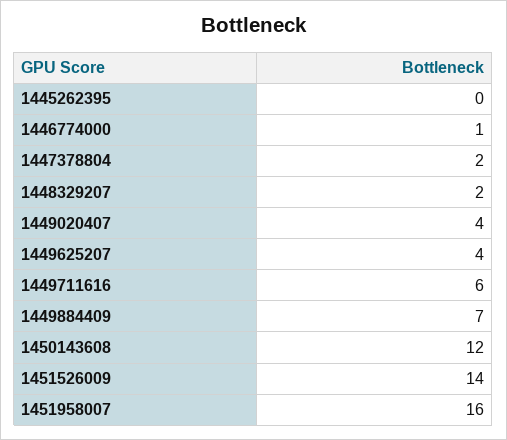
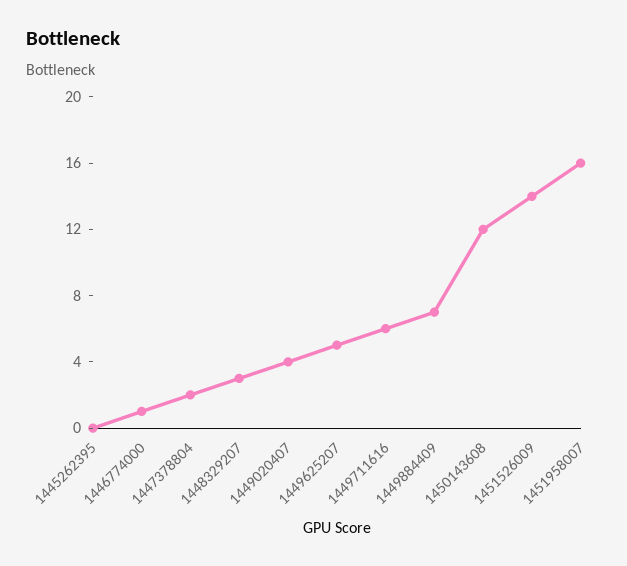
  {
    "1445262395": 0,
    "1446774000": 1,
    "1447378804": 2,
-   "1448329207": 2,
+   "1448329207": 3,
    "1449020407": 4,
-   "1449625207": 4,
+   "1449625207": 5,
    "1449711616": 6,
    "1449884409": 7,
    "1450143608": 12,
    "1451526009": 14,
    "1451958007": 16
  }

